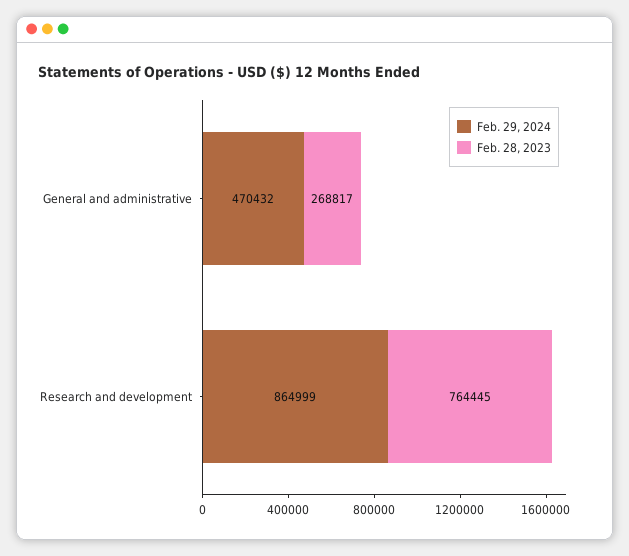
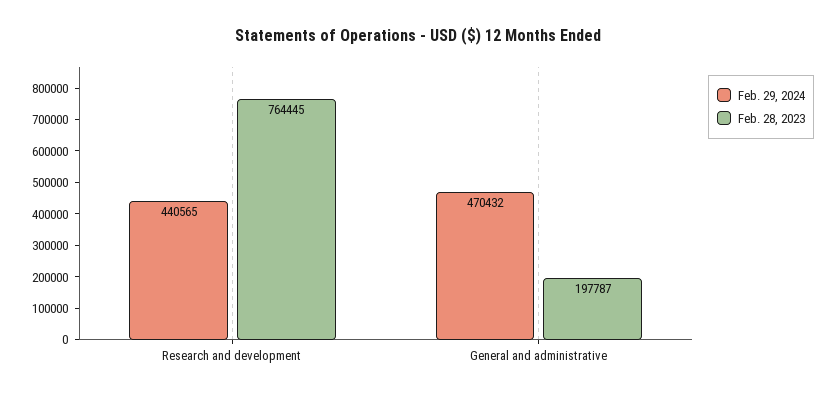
  {
    "Feb. 29, 2024": {
      "General and administrative": 470432,
-     "Research and development": 864999
+     "Research and development": 440565
    },
    "Feb. 28, 2023": {
-     "General and administrative": 268817,
+     "General and administrative": 197787,
      "Research and development": 764445
    }
  }

